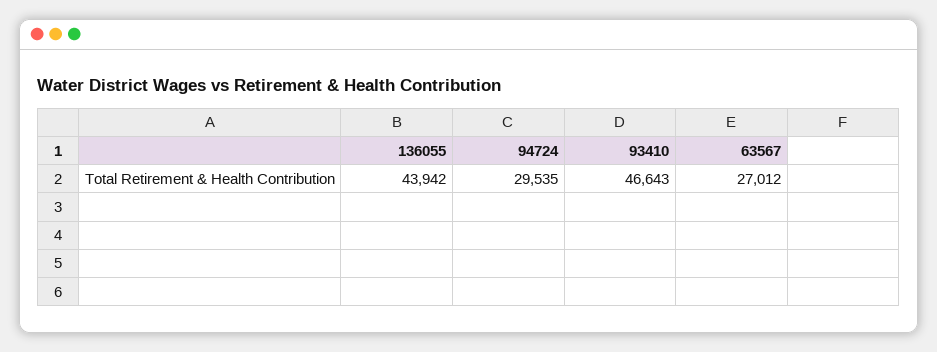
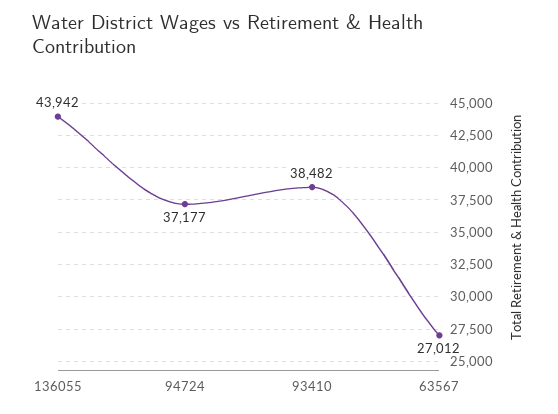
  {
    "136055": 43942,
-   "94724": 29535,
+   "94724": 37177,
-   "93410": 46643,
+   "93410": 38482,
    "63567": 27012
  }

